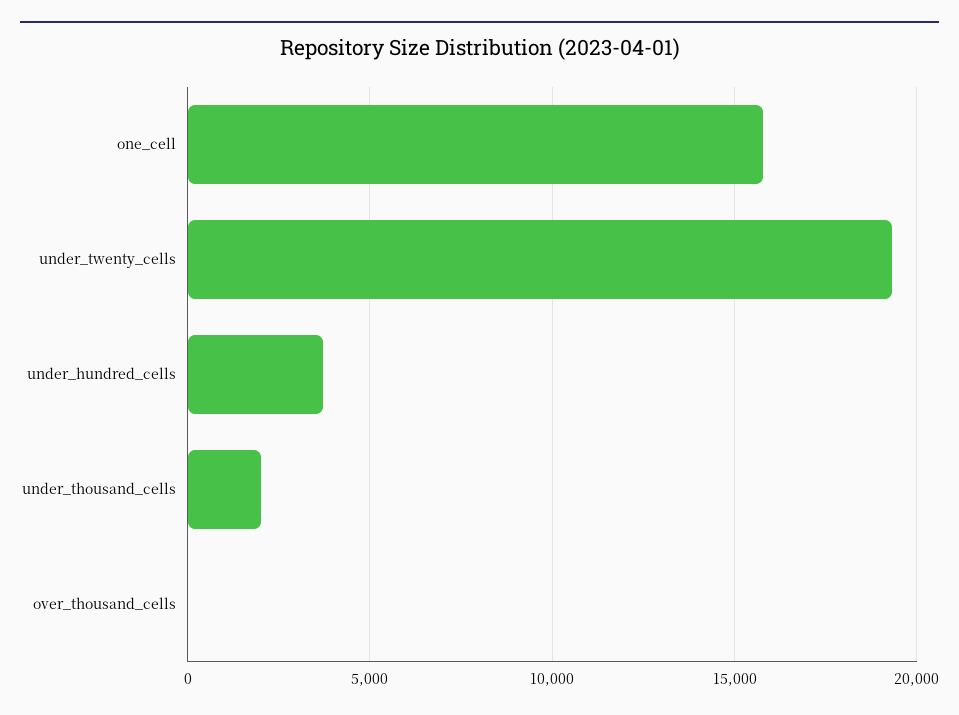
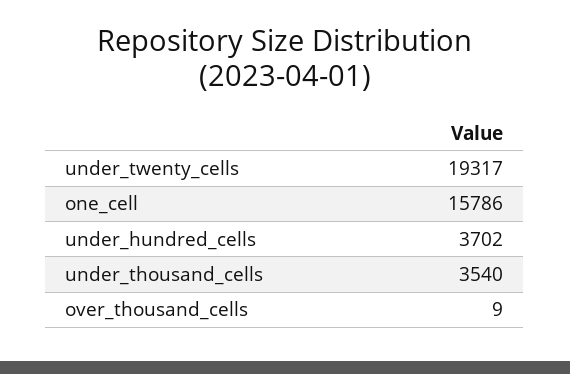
  {
    "one_cell": 15786,
    "under_twenty_cells": 19317,
    "under_hundred_cells": 3702,
-   "under_thousand_cells": 2000,
+   "under_thousand_cells": 3540,
    "over_thousand_cells": 9
  }

